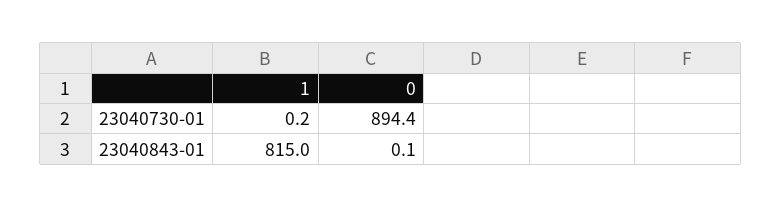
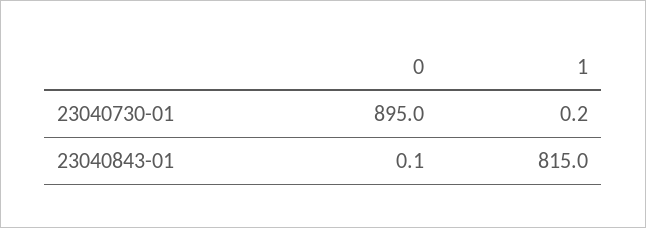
  {
    "1": {
      "23040730-01": 0.2,
      "23040843-01": 815
    },
    "0": {
-     "23040730-01": 894.4,
+     "23040730-01": 895,
      "23040843-01": 0.1
    }
  }

